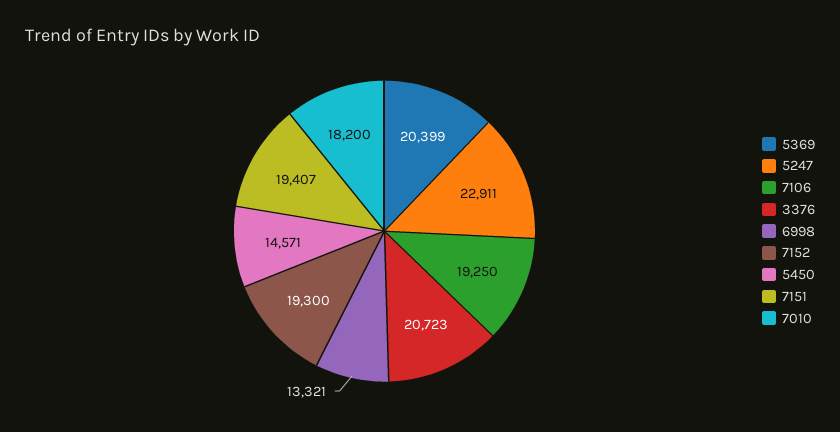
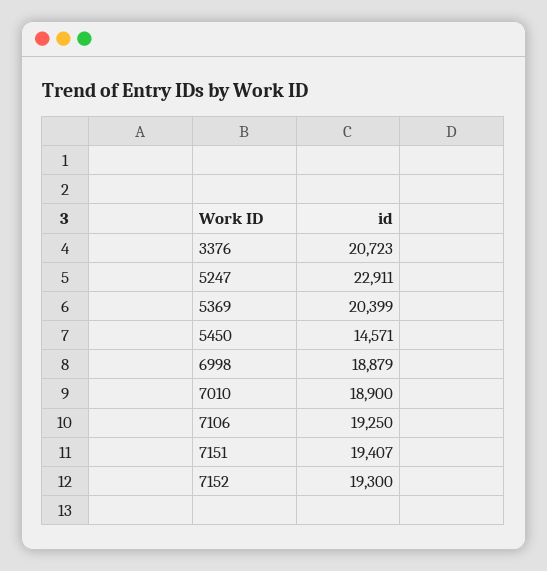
  {
    "5369": 20399,
    "5247": 22911,
    "7106": 19250,
    "3376": 20723,
-   "6998": 13321,
+   "6998": 18879,
    "7152": 19300,
    "5450": 14571,
    "7151": 19407,
-   "7010": 18200
+   "7010": 18900
  }

